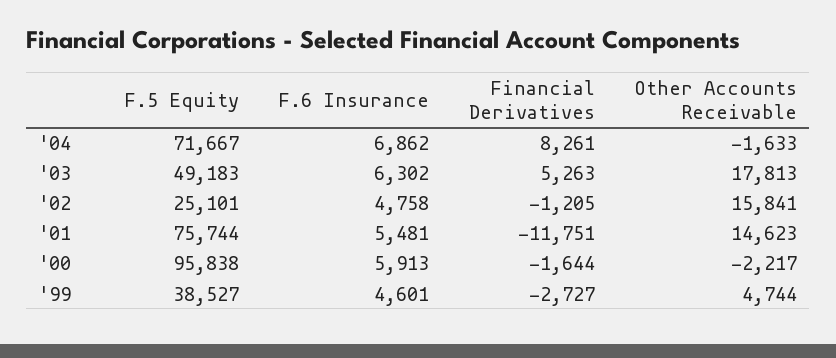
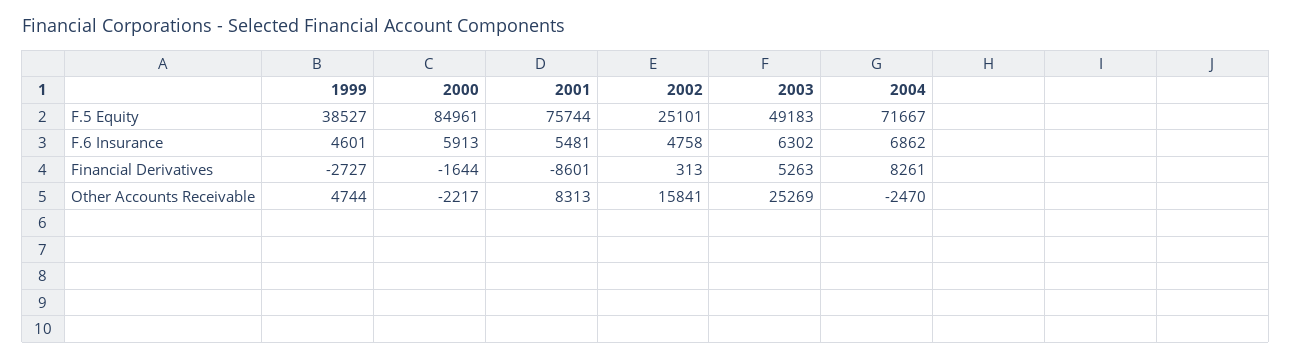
  {
    "F.5 Equity": {
      "'04": 71667,
      "'03": 49183,
      "'02": 25101,
      "'01": 75744,
-     "'00": 95838,
+     "'00": 84961,
      "'99": 38527
    },
    "F.6 Insurance": {
      "'04": 6862,
      "'03": 6302,
      "'02": 4758,
      "'01": 5481,
      "'00": 5913,
      "'99": 4601
    },
    "Financial Derivatives": {
      "'04": 8261,
      "'03": 5263,
-     "'02": -1205,
+     "'02": 313,
-     "'01": -11751,
+     "'01": -8601,
      "'00": -1644,
      "'99": -2727
    },
    "Other Accounts Receivable": {
-     "'04": -1633,
+     "'04": -2470,
-     "'03": 17813,
+     "'03": 25269,
      "'02": 15841,
-     "'01": 14623,
+     "'01": 8313,
      "'00": -2217,
      "'99": 4744
    }
  }

